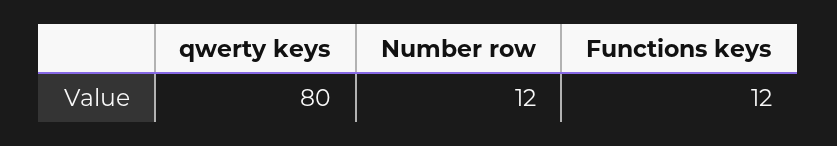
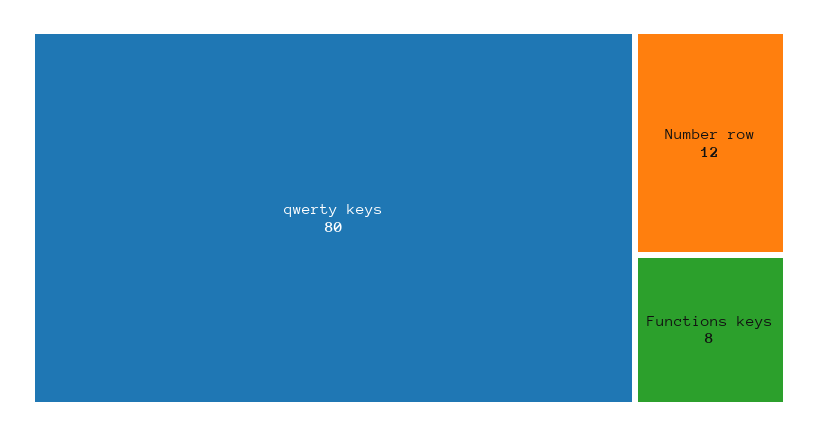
  {
    "qwerty keys": 80,
    "Number row": 12,
-   "Functions keys": 12
+   "Functions keys": 8
  }

